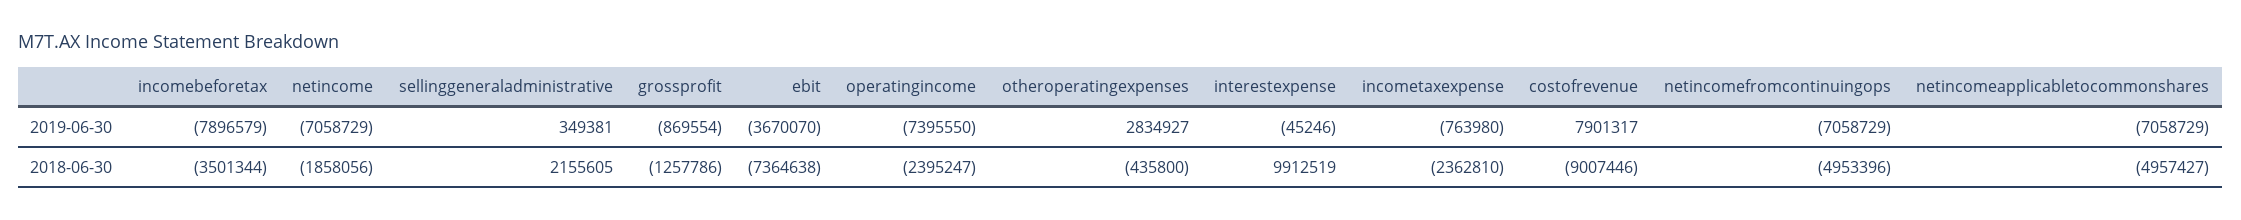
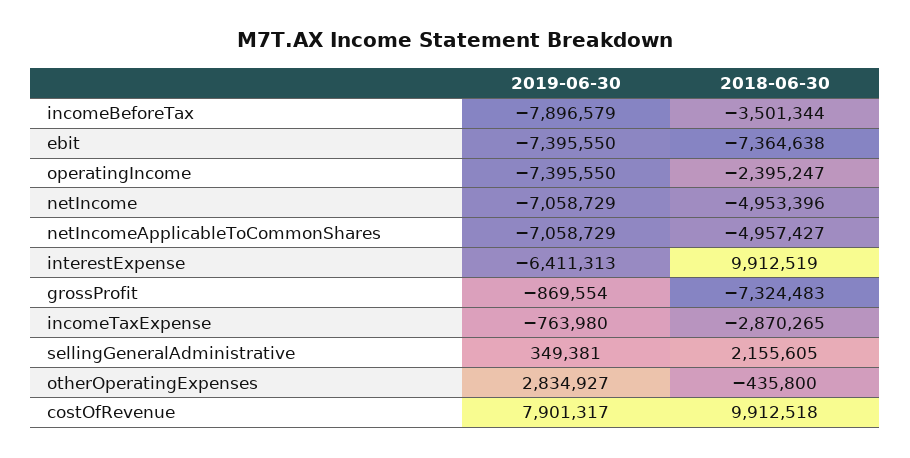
  {
    "incomebeforetax": {
      "2019-06-30": -7896579,
      "2018-06-30": -3501344
    },
    "netincome": {
      "2019-06-30": -7058729,
-     "2018-06-30": -1858056
+     "2018-06-30": -4953396
    },
    "sellinggeneraladministrative": {
      "2019-06-30": 349381,
      "2018-06-30": 2155605
    },
    "grossprofit": {
      "2019-06-30": -869554,
-     "2018-06-30": -1257786
+     "2018-06-30": -7324483
    },
    "ebit": {
-     "2019-06-30": -3670070,
+     "2019-06-30": -7395550,
      "2018-06-30": -7364638
    },
    "operatingincome": {
      "2019-06-30": -7395550,
      "2018-06-30": -2395247
    },
    "otheroperatingexpenses": {
      "2019-06-30": 2834927,
      "2018-06-30": -435800
    },
    "interestexpense": {
-     "2019-06-30": -45246,
+     "2019-06-30": -6411313,
      "2018-06-30": 9912519
    },
    "incometaxexpense": {
      "2019-06-30": -763980,
-     "2018-06-30": -2362810
+     "2018-06-30": -2870265
    },
    "costofrevenue": {
      "2019-06-30": 7901317,
-     "2018-06-30": -9007446
+     "2018-06-30": 9912518
    },
-   "netincomefromcontinuingops": {
-     "2019-06-30": -7058729,
-     "2018-06-30": -4953396
-   },
    "netincomeapplicabletocommonshares": {
      "2019-06-30": -7058729,
      "2018-06-30": -4957427
    }
  }

